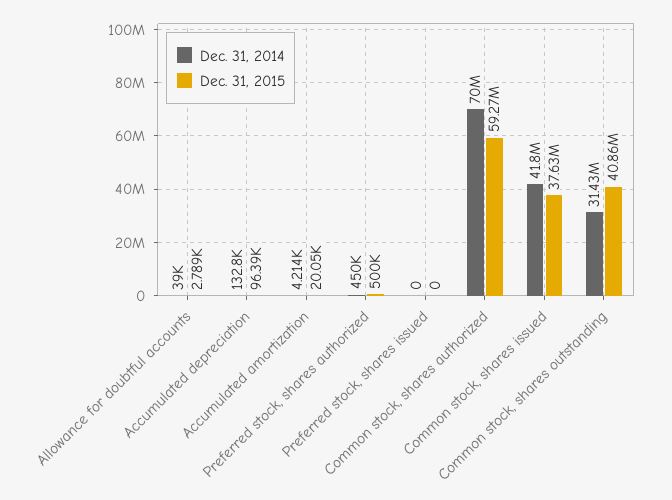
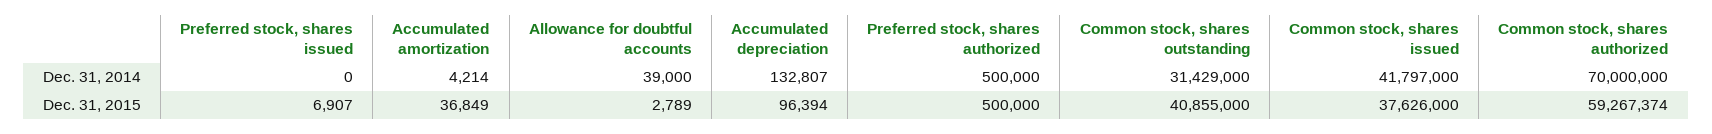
  {
    "Dec. 31, 2014": {
      "Allowance for doubtful accounts": 39000,
      "Accumulated depreciation": 132807,
      "Accumulated amortization": 4214,
-     "Preferred stock, shares authorized": 450000,
+     "Preferred stock, shares authorized": 500000,
      "Preferred stock, shares issued": 0,
      "Common stock, shares authorized": 70000000,
      "Common stock, shares issued": 41797000,
      "Common stock, shares outstanding": 31429000
    },
    "Dec. 31, 2015": {
      "Allowance for doubtful accounts": 2789,
      "Accumulated depreciation": 96394,
-     "Accumulated amortization": 20050,
+     "Accumulated amortization": 36849,
      "Preferred stock, shares authorized": 500000,
-     "Preferred stock, shares issued": 0,
+     "Preferred stock, shares issued": 6907,
      "Common stock, shares authorized": 59267374,
      "Common stock, shares issued": 37626000,
      "Common stock, shares outstanding": 40855000
    }
  }

